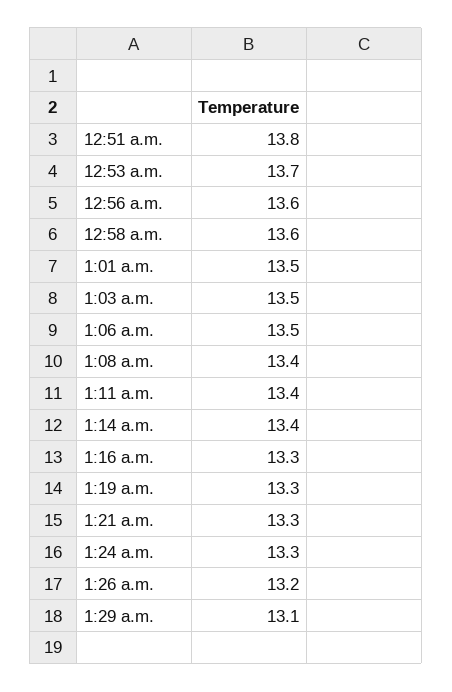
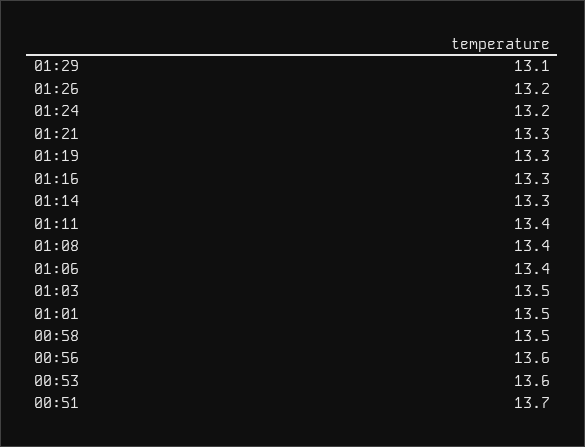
  {
-   "12:51 a.m.": 13.8,
+   "12:51 a.m.": 13.7,
-   "12:53 a.m.": 13.7,
+   "12:53 a.m.": 13.6,
    "12:56 a.m.": 13.6,
-   "12:58 a.m.": 13.6,
+   "12:58 a.m.": 13.5,
    "1:01 a.m.": 13.5,
    "1:03 a.m.": 13.5,
-   "1:06 a.m.": 13.5,
+   "1:06 a.m.": 13.4,
    "1:08 a.m.": 13.4,
    "1:11 a.m.": 13.4,
-   "1:14 a.m.": 13.4,
+   "1:14 a.m.": 13.3,
    "1:16 a.m.": 13.3,
    "1:19 a.m.": 13.3,
    "1:21 a.m.": 13.3,
-   "1:24 a.m.": 13.3,
+   "1:24 a.m.": 13.2,
    "1:26 a.m.": 13.2,
    "1:29 a.m.": 13.1
  }

